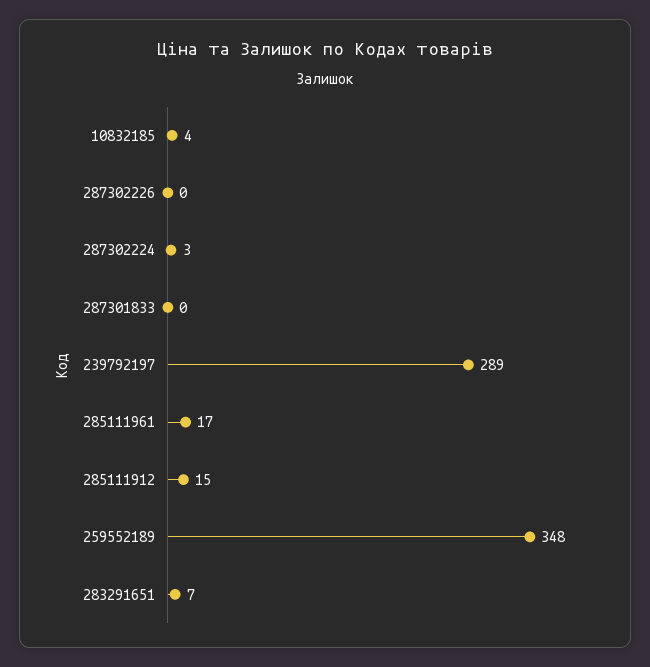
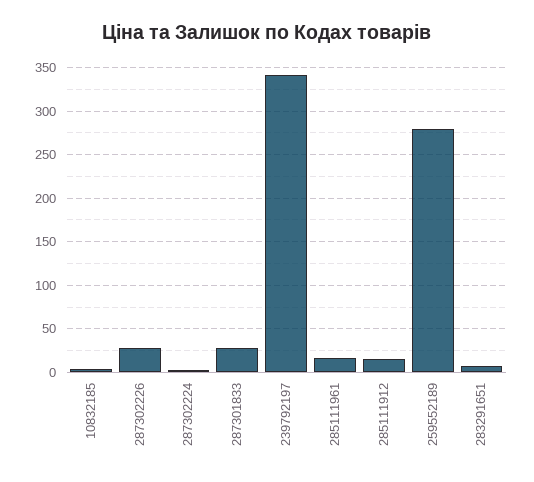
  {
    "10832185": 4,
-   "287302226": 0,
+   "287302226": 30,
    "287302224": 3,
-   "287301833": 0,
+   "287301833": 30,
-   "239792197": 289,
+   "239792197": 340,
    "285111961": 17,
    "285111912": 15,
-   "259552189": 348,
+   "259552189": 280,
    "283291651": 7
  }

